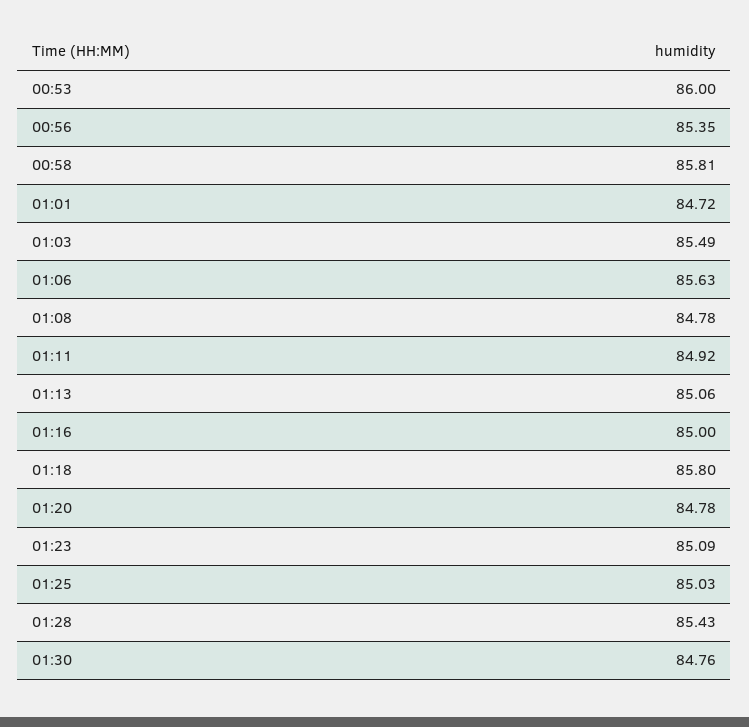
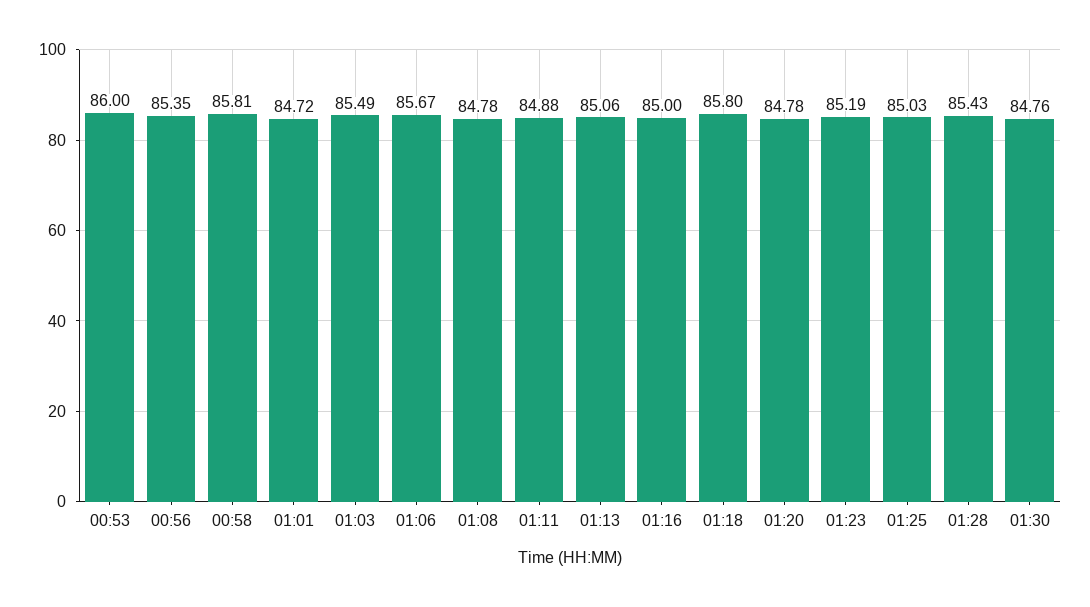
  {
    "00:53": 86,
    "00:56": 85.35,
    "00:58": 85.81,
    "01:01": 84.72,
    "01:03": 85.49,
-   "01:06": 85.63,
+   "01:06": 85.67,
    "01:08": 84.78,
-   "01:11": 84.92,
+   "01:11": 84.88,
    "01:13": 85.06,
    "01:16": 85,
    "01:18": 85.8,
    "01:20": 84.78,
-   "01:23": 85.09,
+   "01:23": 85.19,
    "01:25": 85.03,
    "01:28": 85.43,
    "01:30": 84.76
  }

